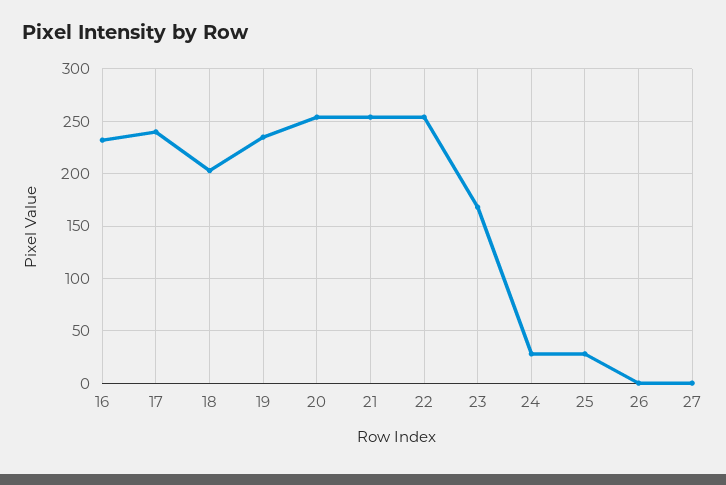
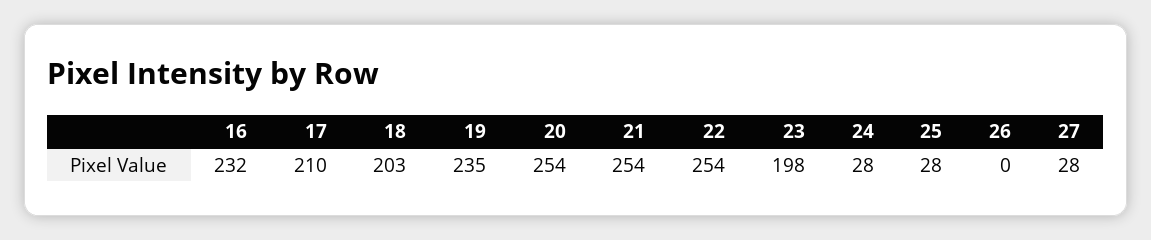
  {
    "16": 232,
-   "17": 240,
+   "17": 210,
    "18": 203,
    "19": 235,
    "20": 254,
    "21": 254,
    "22": 254,
-   "23": 170,
+   "23": 198,
    "24": 28,
    "25": 28,
    "26": 0,
-   "27": 0
+   "27": 28
  }

